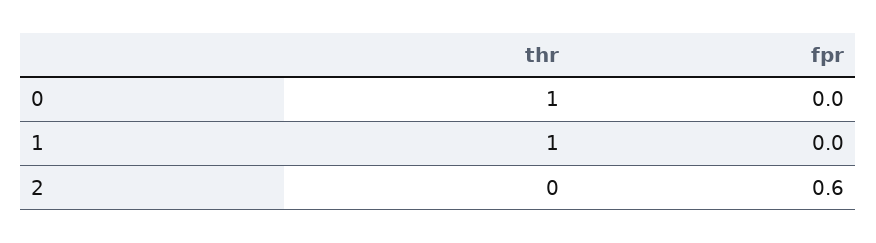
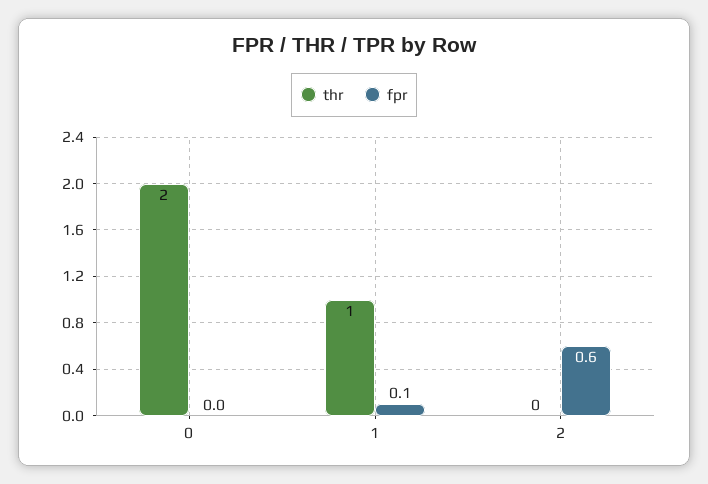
  {
    "thr": {
-     "0": 1,
+     "0": 2,
      "1": 1,
      "2": 0
    },
    "fpr": {
      "0": 0,
-     "1": 0,
+     "1": 0.1,
      "2": 0.6
    }
  }

